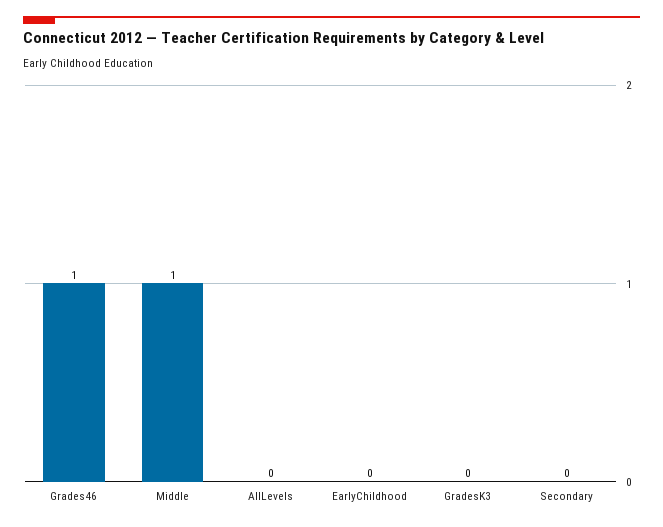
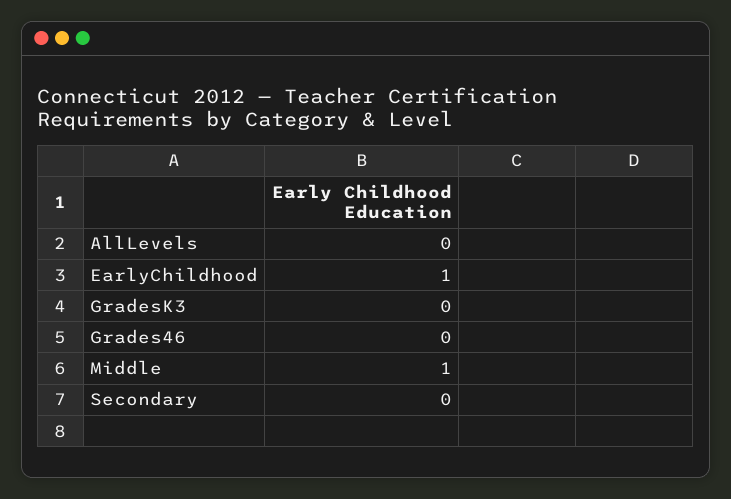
  {
-   "Grades46": 1,
+   "Grades46": 0,
    "Middle": 1,
    "AllLevels": 0,
-   "EarlyChildhood": 0,
+   "EarlyChildhood": 1,
    "GradesK3": 0,
    "Secondary": 0
  }

